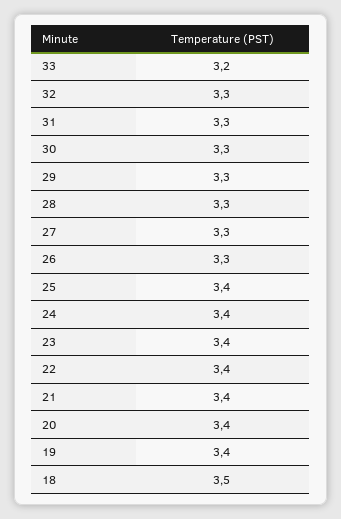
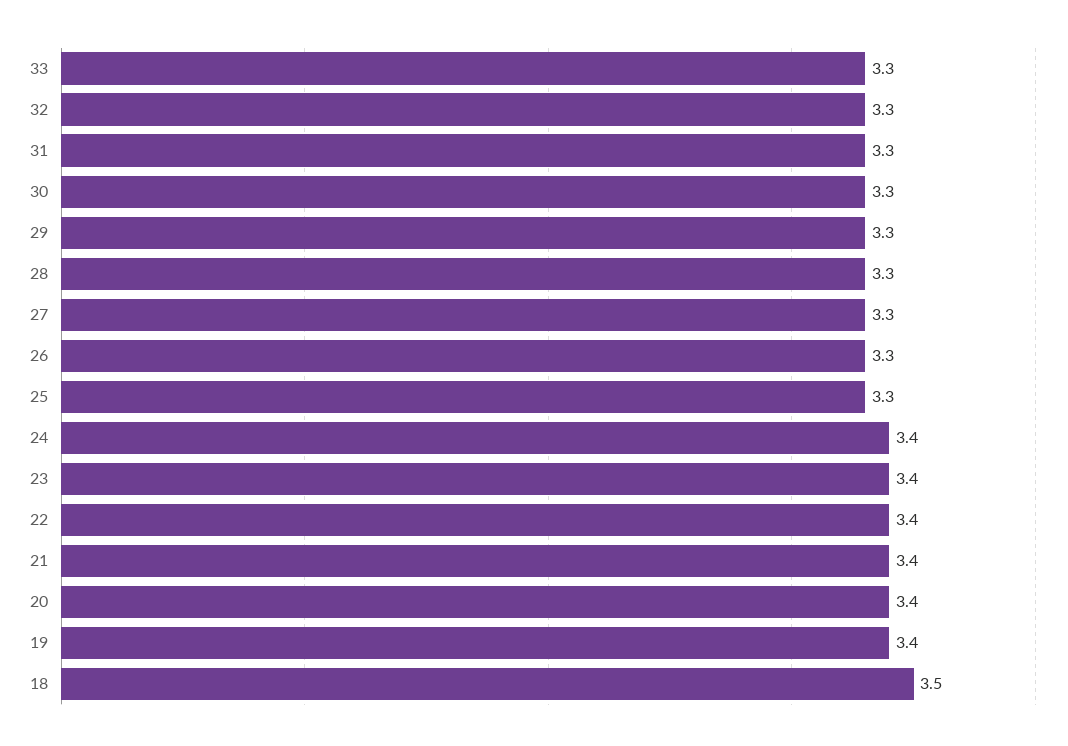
  {
-   "33": 3.2,
+   "33": 3.3,
    "32": 3.3,
    "31": 3.3,
    "30": 3.3,
    "29": 3.3,
    "28": 3.3,
    "27": 3.3,
    "26": 3.3,
-   "25": 3.4,
+   "25": 3.3,
    "24": 3.4,
    "23": 3.4,
    "22": 3.4,
    "21": 3.4,
    "20": 3.4,
    "19": 3.4,
    "18": 3.5
  }

